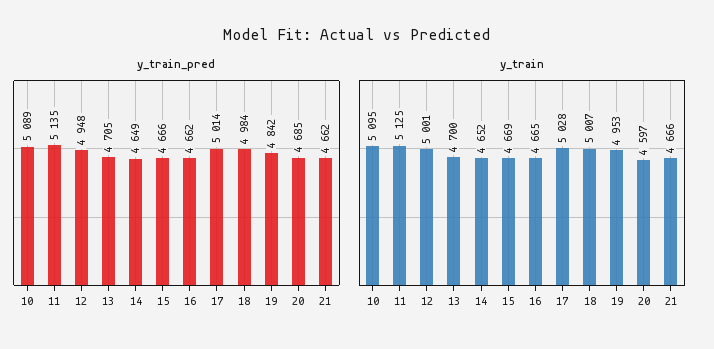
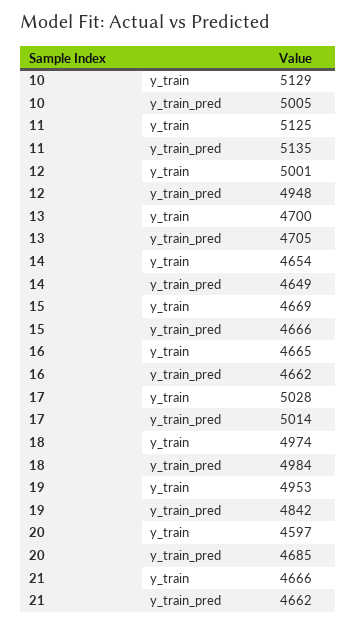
  {
    "y_train_pred": {
-     "10": 5089,
+     "10": 5005,
      "11": 5135,
      "12": 4948,
      "13": 4705,
      "14": 4649,
      "15": 4666,
      "16": 4662,
      "17": 5014,
      "18": 4984,
      "19": 4842,
      "20": 4685,
      "21": 4662
    },
    "y_train": {
-     "10": 5095,
+     "10": 5129,
      "11": 5125,
      "12": 5001,
      "13": 4700,
-     "14": 4652,
+     "14": 4654,
      "15": 4669,
      "16": 4665,
      "17": 5028,
-     "18": 5007,
+     "18": 4974,
      "19": 4953,
      "20": 4597,
      "21": 4666
    }
  }

